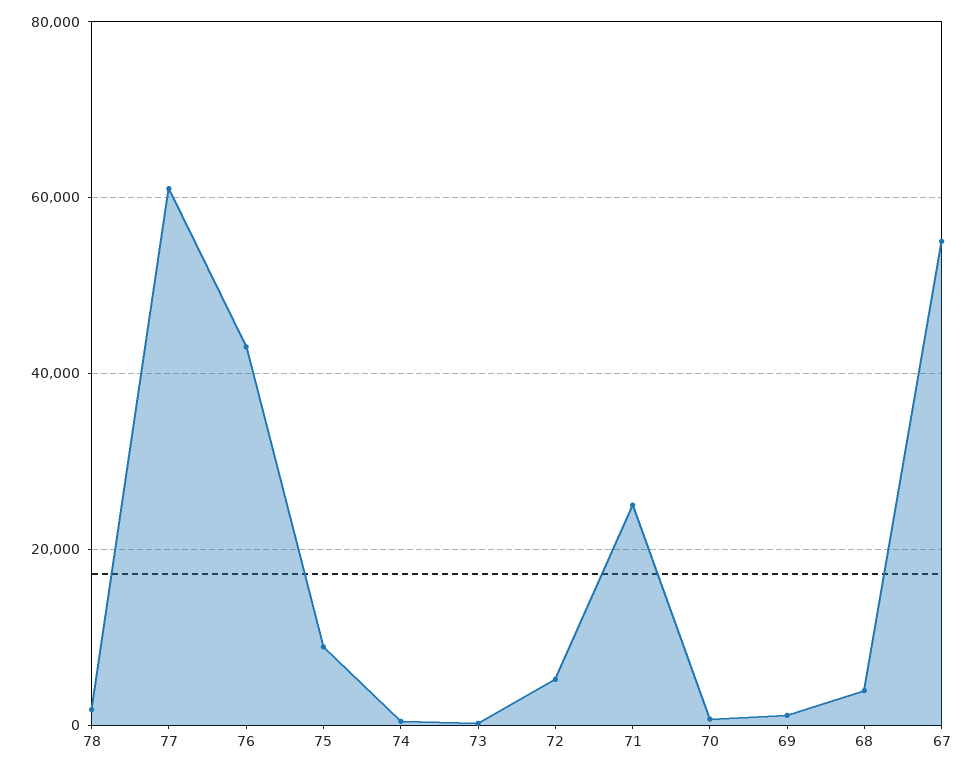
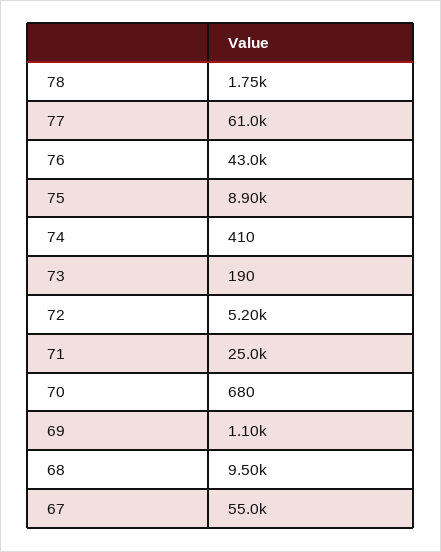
  {
    "78": 1750,
    "77": 61000,
    "76": 43000,
    "75": 8900,
    "74": 410,
    "73": 190,
    "72": 5200,
    "71": 25000,
    "70": 680,
    "69": 1100,
-   "68": 4000,
+   "68": 9500,
    "67": 55000
  }

